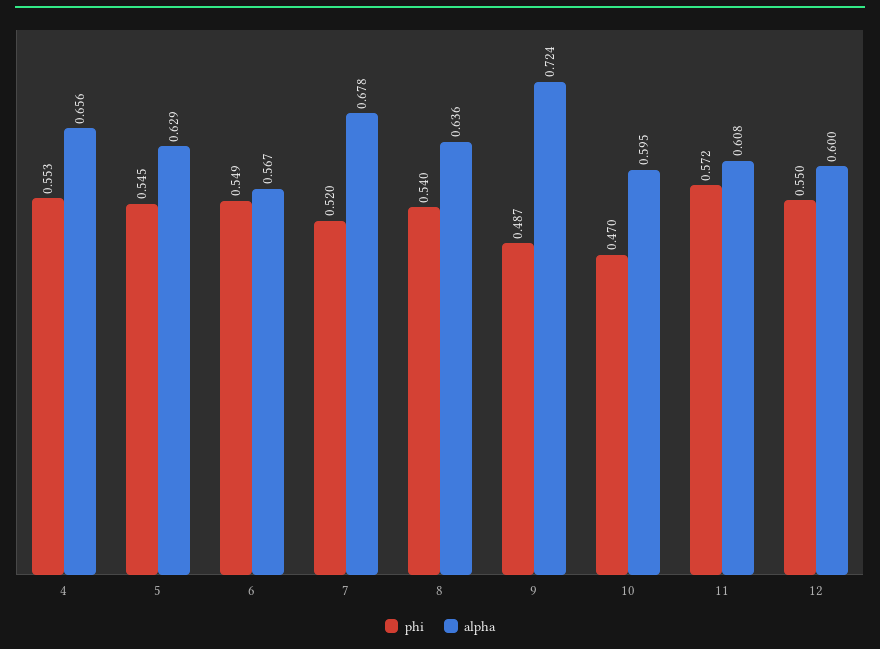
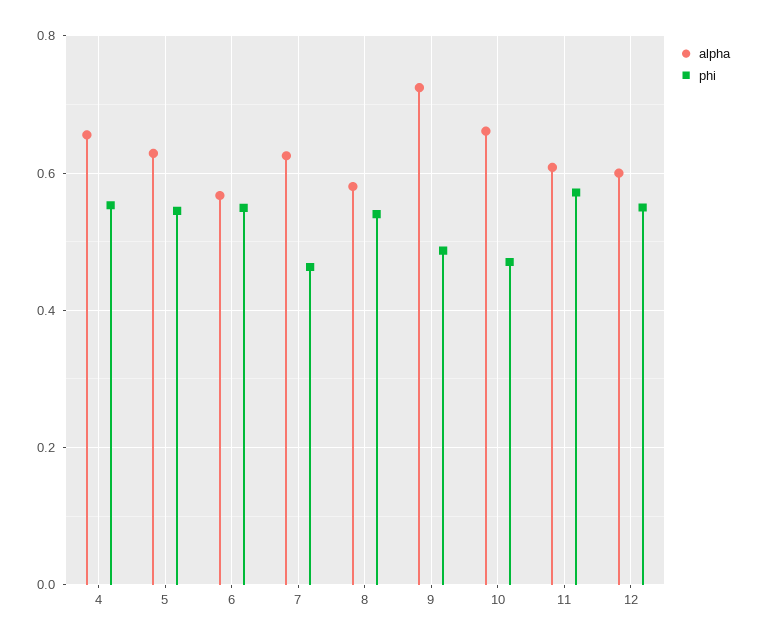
  {
    "phi": {
      "4": 0.553,
      "5": 0.545,
      "6": 0.549,
-     "7": 0.52,
+     "7": 0.46,
      "8": 0.54,
      "9": 0.487,
      "10": 0.47,
      "11": 0.572,
      "12": 0.55
    },
    "alpha": {
      "4": 0.656,
      "5": 0.629,
      "6": 0.567,
-     "7": 0.678,
+     "7": 0.62,
-     "8": 0.636,
+     "8": 0.58,
      "9": 0.724,
-     "10": 0.595,
+     "10": 0.66,
      "11": 0.608,
      "12": 0.6
    }
  }

